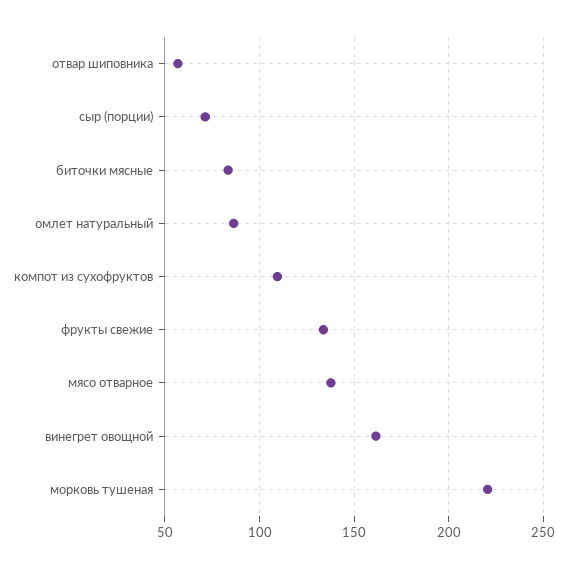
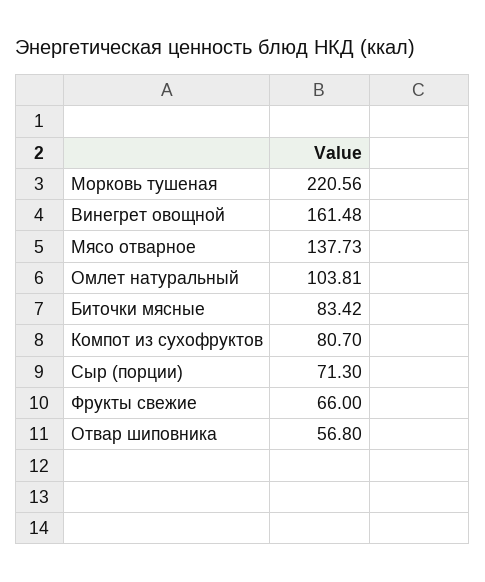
  {
    "отвар шиповника": 56.8,
    "сыр (порции)": 71.3,
    "биточки мясные": 83.42,
-   "омлет натуральный": 85,
+   "омлет натуральный": 103.81,
-   "компот из сухофруктов": 110,
+   "компот из сухофруктов": 80.7,
-   "фрукты свежие": 135,
+   "фрукты свежие": 66,
    "мясо отварное": 137.73,
    "винегрет овощной": 161.48,
    "морковь тушеная": 220.56
  }

